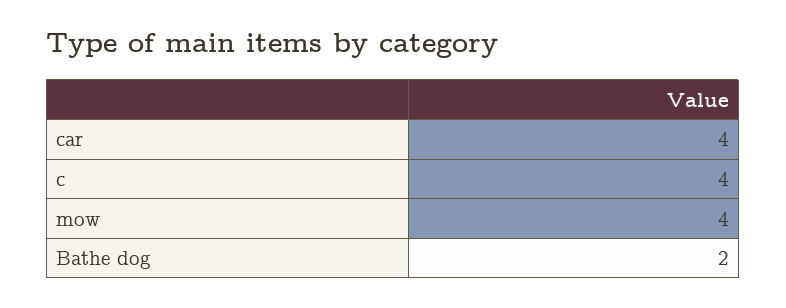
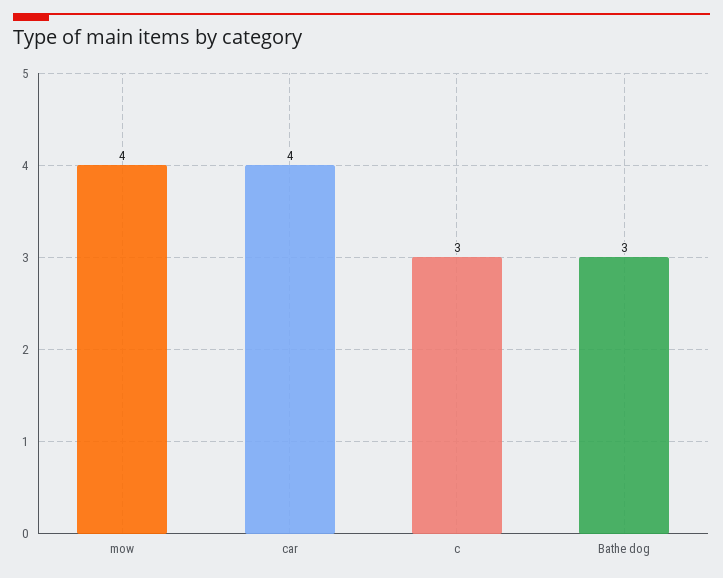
  {
    "car": 4,
-   "c": 4,
+   "c": 3,
    "mow": 4,
-   "Bathe dog": 2
+   "Bathe dog": 3
  }

